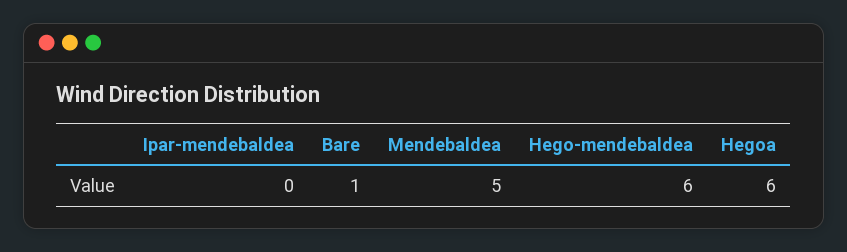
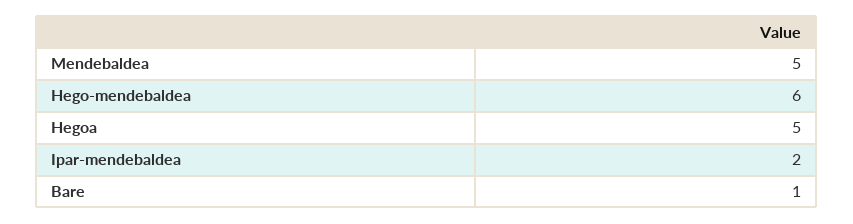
  {
-   "Ipar-mendebaldea": 0,
+   "Ipar-mendebaldea": 2,
    "Bare": 1,
    "Mendebaldea": 5,
    "Hego-mendebaldea": 6,
-   "Hegoa": 6
+   "Hegoa": 5
  }

